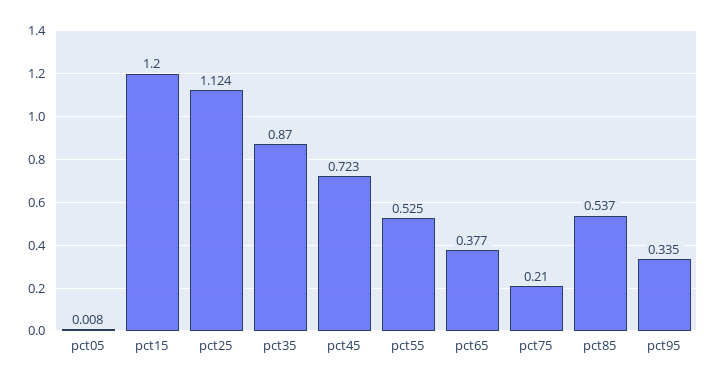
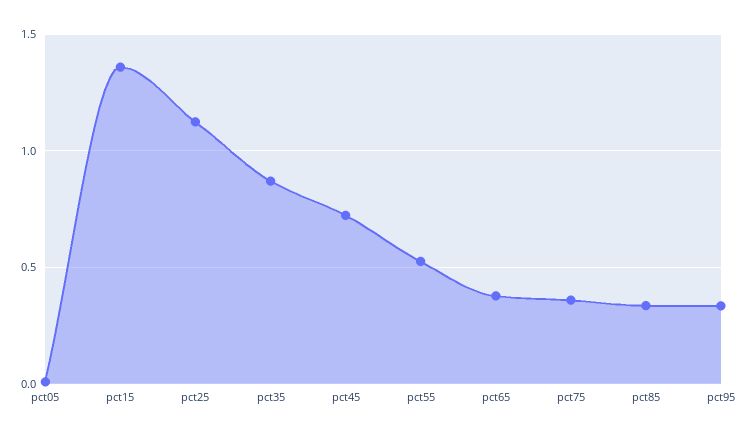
  {
    "pct05": 0.008,
-   "pct15": 1.2,
+   "pct15": 1.35,
    "pct25": 1.124,
    "pct35": 0.87,
    "pct45": 0.723,
    "pct55": 0.525,
    "pct65": 0.377,
-   "pct75": 0.21,
+   "pct75": 0.35,
-   "pct85": 0.537,
+   "pct85": 0.35,
    "pct95": 0.335
  }

